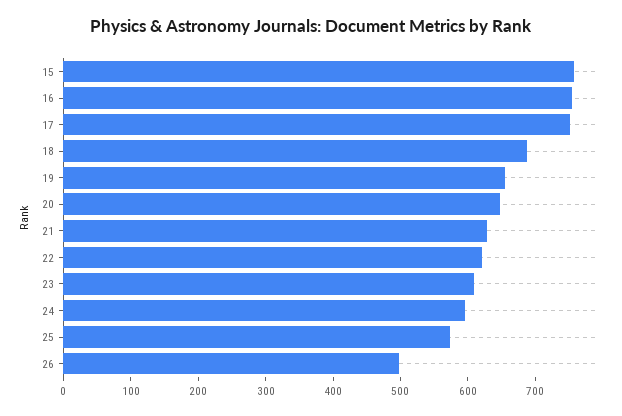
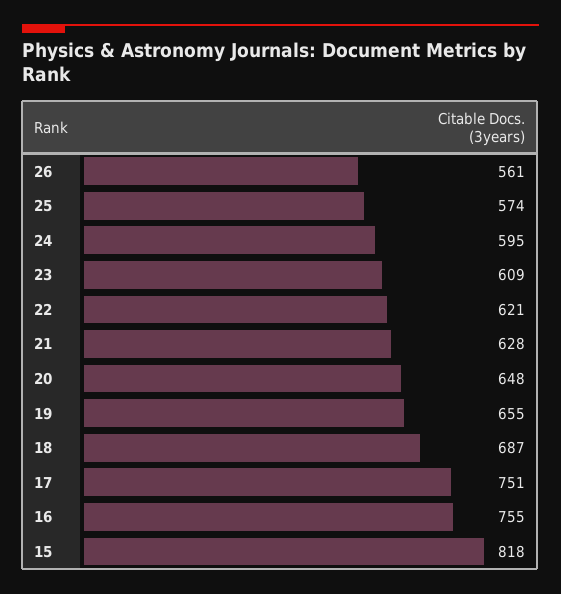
  {
-   "15": 760,
+   "15": 818,
    "16": 755,
    "17": 751,
    "18": 687,
    "19": 655,
    "20": 648,
    "21": 628,
    "22": 621,
    "23": 609,
    "24": 595,
    "25": 574,
-   "26": 500
+   "26": 561
  }

